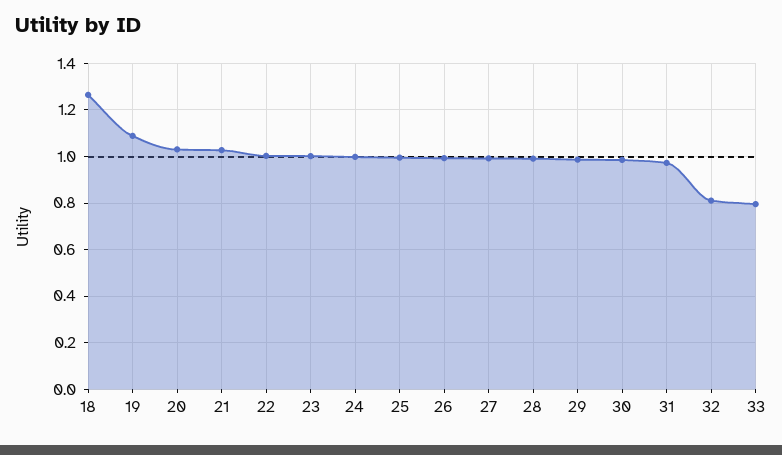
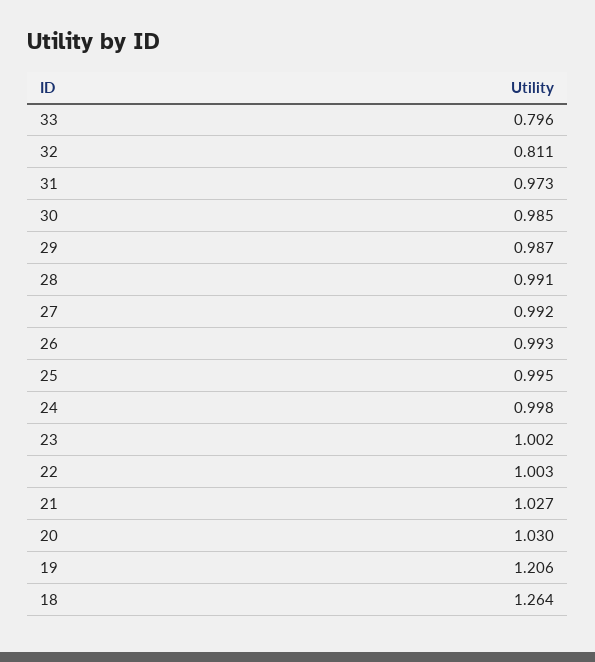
  {
    "18": 1.264,
-   "19": 1.1,
+   "19": 1.206,
    "20": 1.03,
    "21": 1.027,
    "22": 1.003,
    "23": 1.002,
    "24": 0.998,
    "25": 0.995,
    "26": 0.993,
    "27": 0.992,
    "28": 0.991,
    "29": 0.987,
    "30": 0.985,
    "31": 0.973,
    "32": 0.811,
    "33": 0.796
  }

